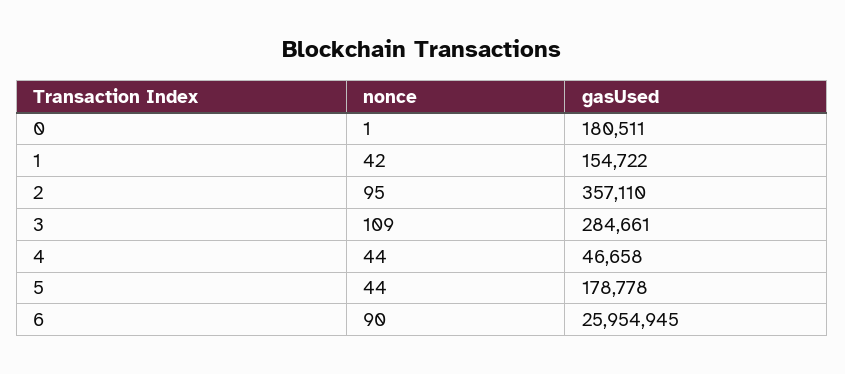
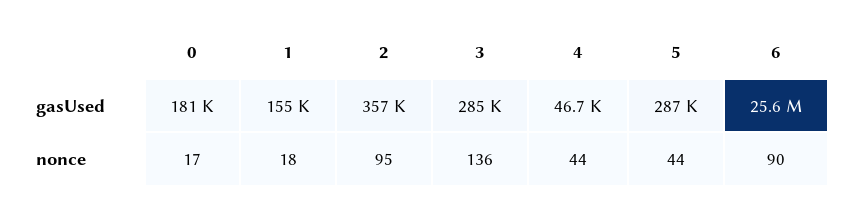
  {
    "nonce": {
-     "0": 1,
+     "0": 17,
-     "1": 42,
+     "1": 18,
      "2": 95,
-     "3": 109,
+     "3": 136,
      "4": 44,
      "5": 44,
      "6": 90
    },
    "gasUsed": {
      "0": 180511,
      "1": 154722,
      "2": 357110,
      "3": 284661,
      "4": 46658,
-     "5": 178778,
+     "5": 287000,
-     "6": 25954945
+     "6": 25600000
    }
  }

